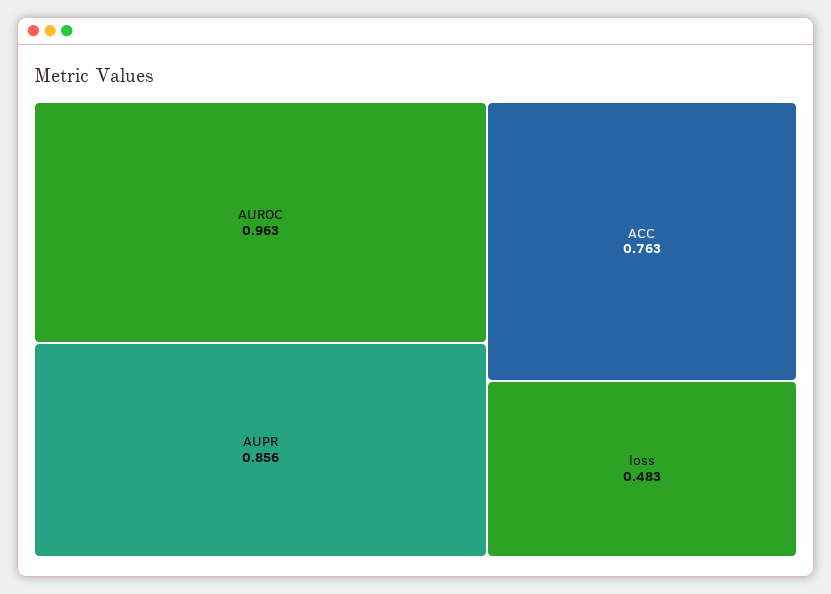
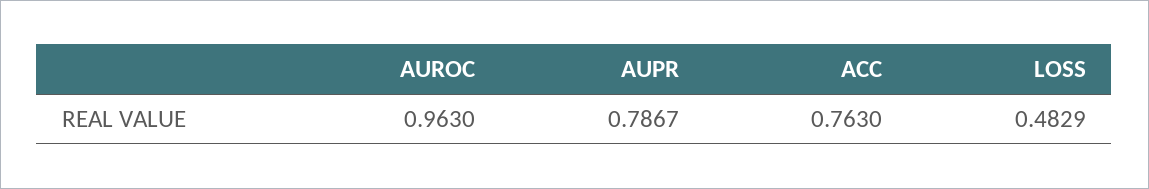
  {
    "AUROC": 0.963,
-   "AUPR": 0.856,
+   "AUPR": 0.7867,
    "ACC": 0.763,
    "loss": 0.4829
  }

